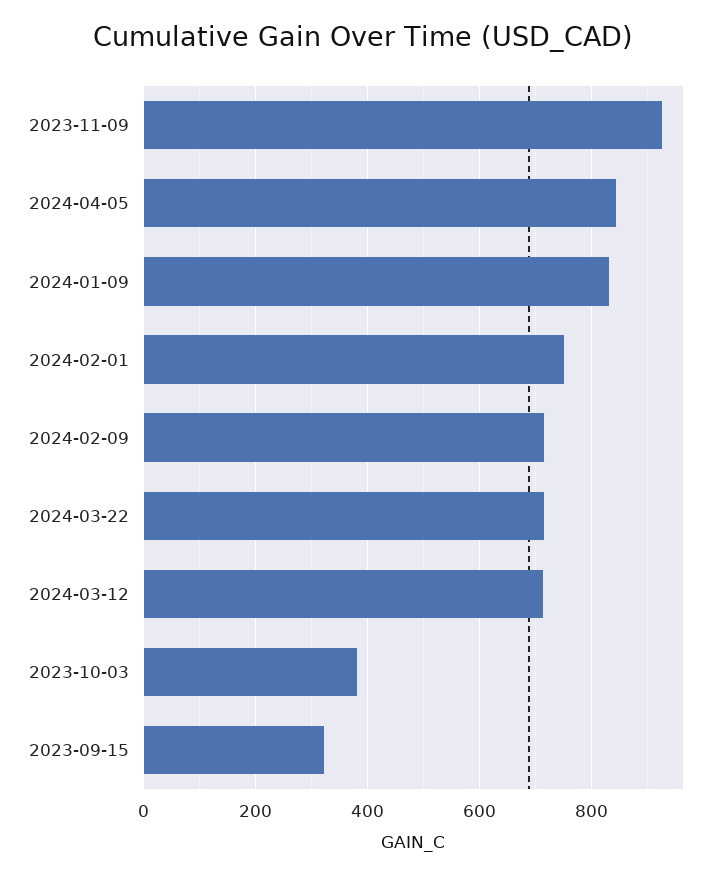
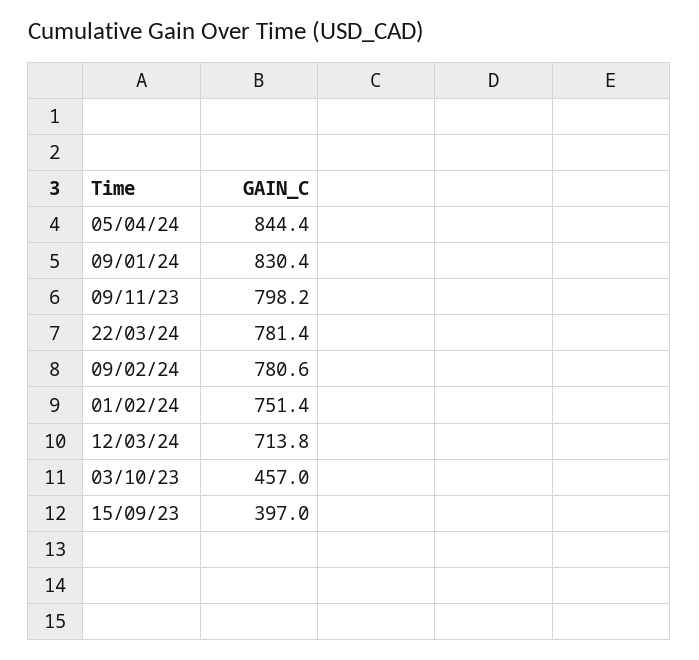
  {
-   "2023-11-09": 920,
+   "2023-11-09": 798.2,
    "2024-04-05": 844.4,
    "2024-01-09": 830.4,
    "2024-02-01": 751.4,
-   "2024-02-09": 720,
+   "2024-02-09": 780.6,
-   "2024-03-22": 720,
+   "2024-03-22": 781.4,
    "2024-03-12": 713.8,
-   "2023-10-03": 380,
+   "2023-10-03": 457,
-   "2023-09-15": 320
+   "2023-09-15": 397
  }

